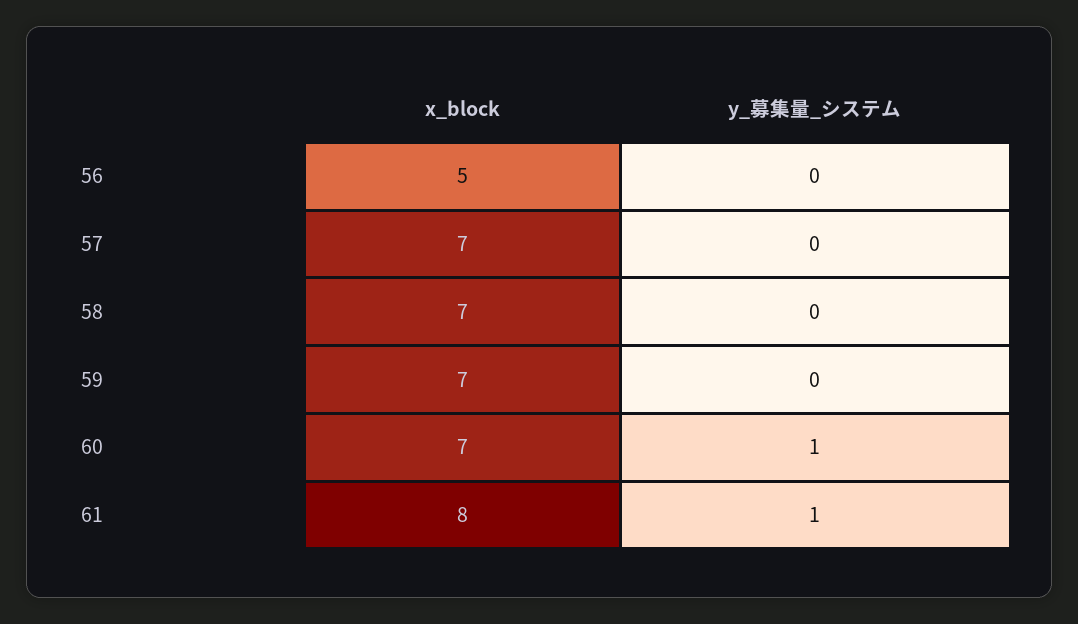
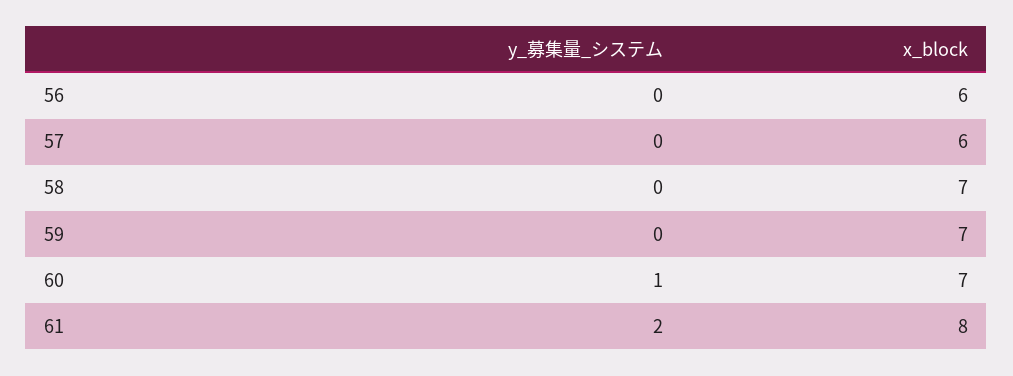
  {
    "x_block": {
-     "56": 5,
+     "56": 6,
-     "57": 7,
+     "57": 6,
      "58": 7,
      "59": 7,
      "60": 7,
      "61": 8
    },
    "y_募集量_システム": {
      "56": 0,
      "57": 0,
      "58": 0,
      "59": 0,
      "60": 1,
-     "61": 1
+     "61": 2
    }
  }

